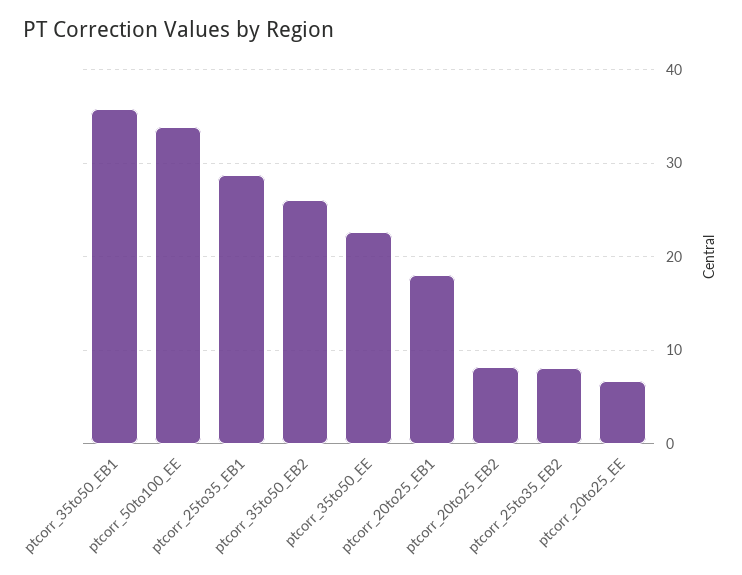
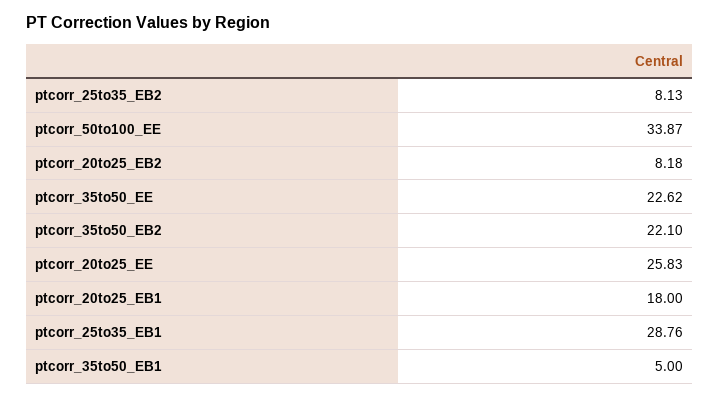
  {
-   "ptcorr_35to50_EB1": 36,
+   "ptcorr_35to50_EB1": 5,
    "ptcorr_50to100_EE": 33.87,
    "ptcorr_25to35_EB1": 28.76,
-   "ptcorr_35to50_EB2": 26,
+   "ptcorr_35to50_EB2": 22.1,
    "ptcorr_35to50_EE": 22.62,
    "ptcorr_20to25_EB1": 18,
    "ptcorr_20to25_EB2": 8.18,
    "ptcorr_25to35_EB2": 8.13,
-   "ptcorr_20to25_EE": 7
+   "ptcorr_20to25_EE": 25.83
  }

